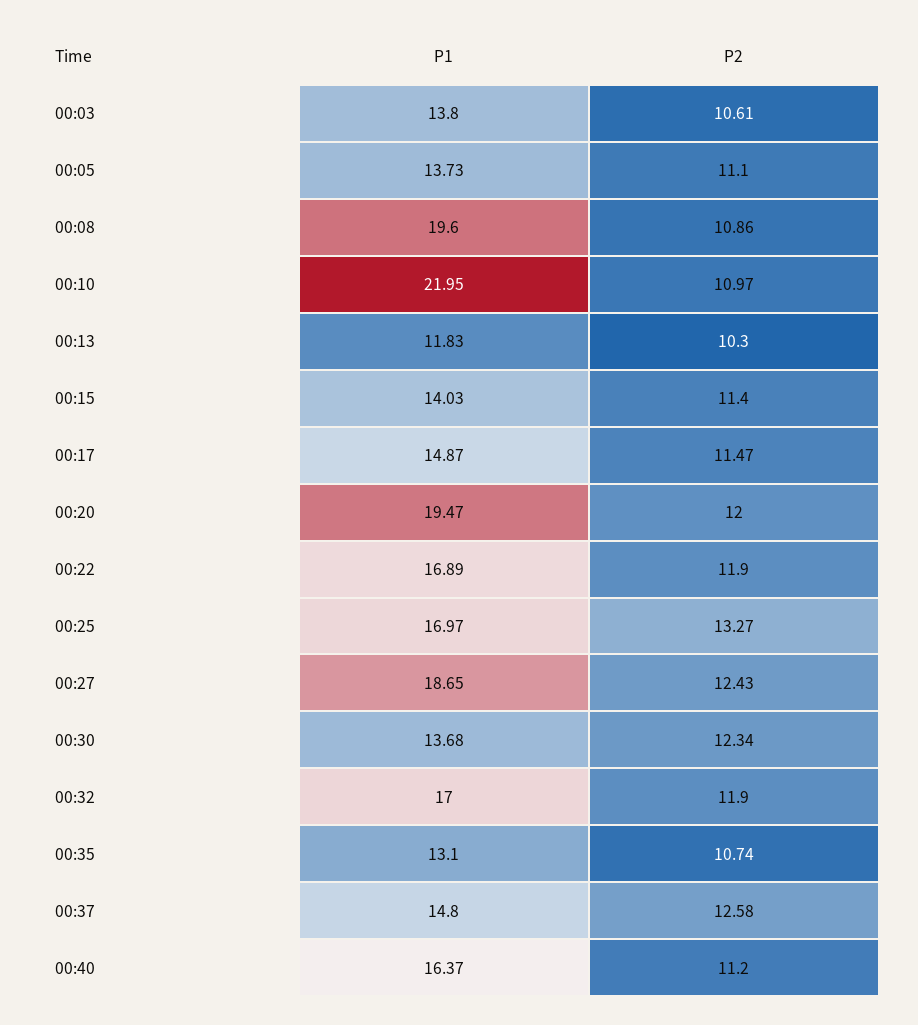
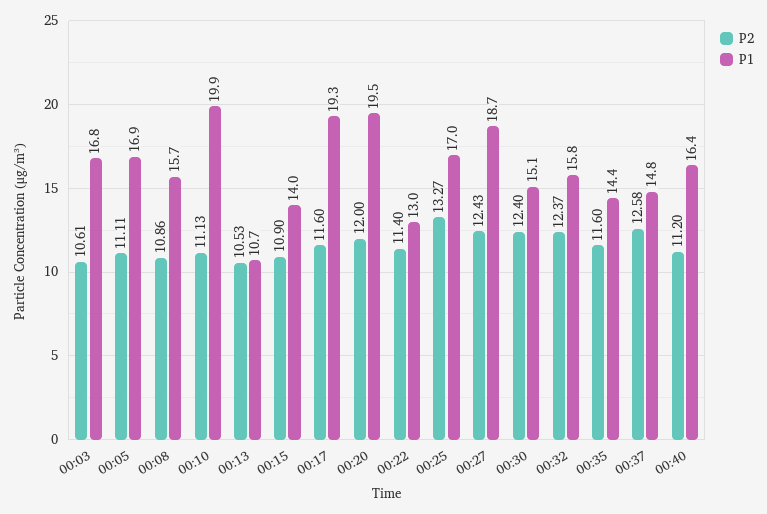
  {
    "P1": {
-     "00:03": 13.8,
+     "00:03": 16.8,
-     "00:05": 13.73,
+     "00:05": 16.9,
-     "00:08": 19.6,
+     "00:08": 15.7,
-     "00:10": 21.95,
+     "00:10": 19.9,
-     "00:13": 11.83,
+     "00:13": 10.7,
      "00:15": 14.03,
-     "00:17": 14.87,
+     "00:17": 19.3,
      "00:20": 19.47,
-     "00:22": 16.89,
+     "00:22": 13,
      "00:25": 16.97,
      "00:27": 18.65,
-     "00:30": 13.68,
+     "00:30": 15.1,
-     "00:32": 17,
+     "00:32": 15.8,
-     "00:35": 13.1,
+     "00:35": 14.4,
      "00:37": 14.8,
      "00:40": 16.37
    },
    "P2": {
      "00:03": 10.61,
-     "00:05": 11.1,
+     "00:05": 11.11,
      "00:08": 10.86,
-     "00:10": 10.97,
+     "00:10": 11.13,
-     "00:13": 10.3,
+     "00:13": 10.53,
-     "00:15": 11.4,
+     "00:15": 10.9,
-     "00:17": 11.47,
+     "00:17": 11.6,
      "00:20": 12,
-     "00:22": 11.9,
+     "00:22": 11.4,
      "00:25": 13.27,
      "00:27": 12.43,
-     "00:30": 12.34,
+     "00:30": 12.4,
-     "00:32": 11.9,
+     "00:32": 12.37,
-     "00:35": 10.74,
+     "00:35": 11.6,
      "00:37": 12.58,
      "00:40": 11.2
    }
  }

